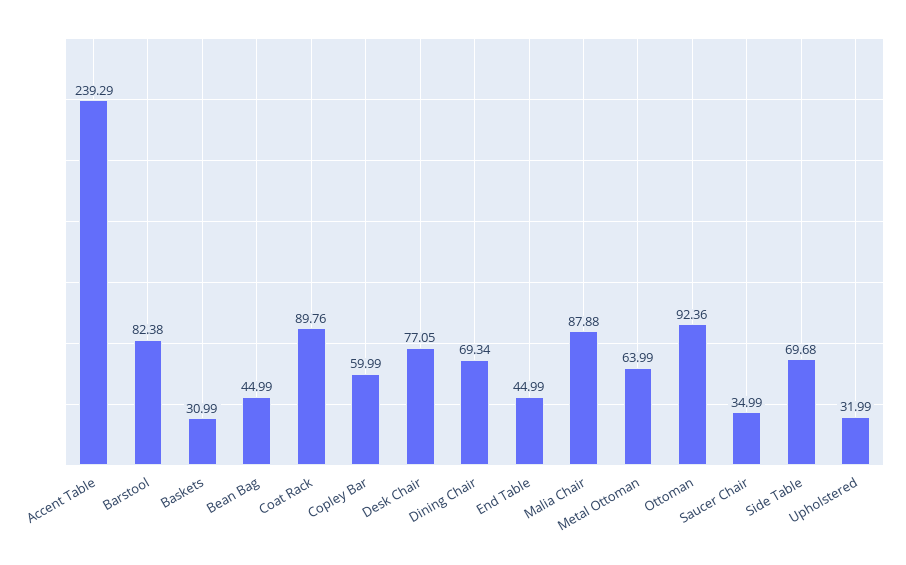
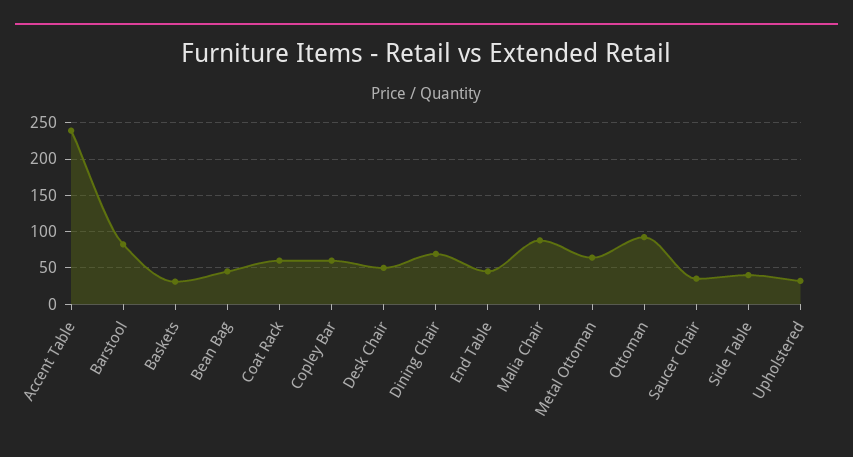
  {
    "Accent Table": 239.29,
    "Barstool": 82.38,
    "Baskets": 30.99,
    "Bean Bag": 44.99,
-   "Coat Rack": 89.76,
+   "Coat Rack": 60,
    "Copley Bar": 59.99,
-   "Desk Chair": 77.05,
+   "Desk Chair": 50,
    "Dining Chair": 69.34,
    "End Table": 44.99,
    "Malia Chair": 87.88,
    "Metal Ottoman": 63.99,
    "Ottoman": 92.36,
    "Saucer Chair": 34.99,
-   "Side Table": 69.68,
+   "Side Table": 40,
    "Upholstered": 31.99
  }

